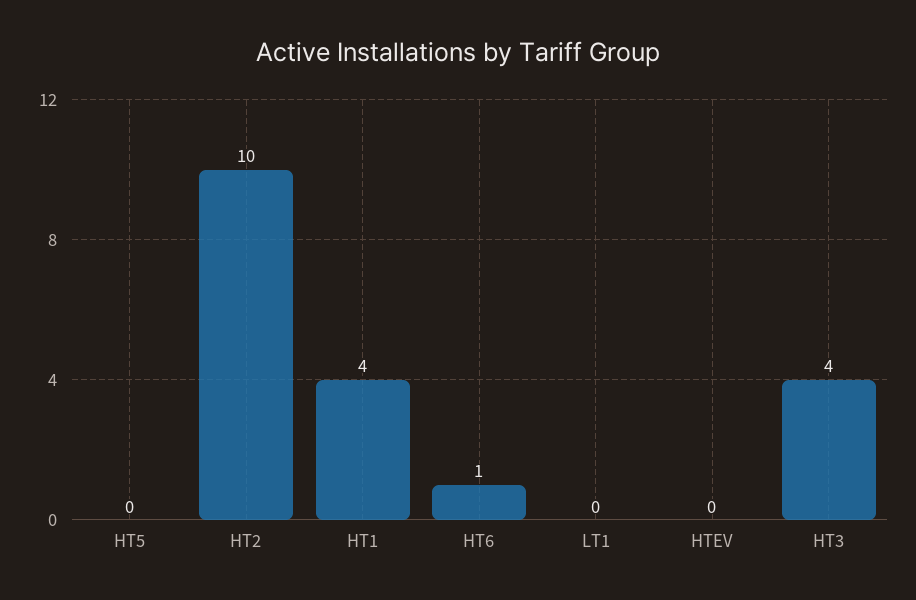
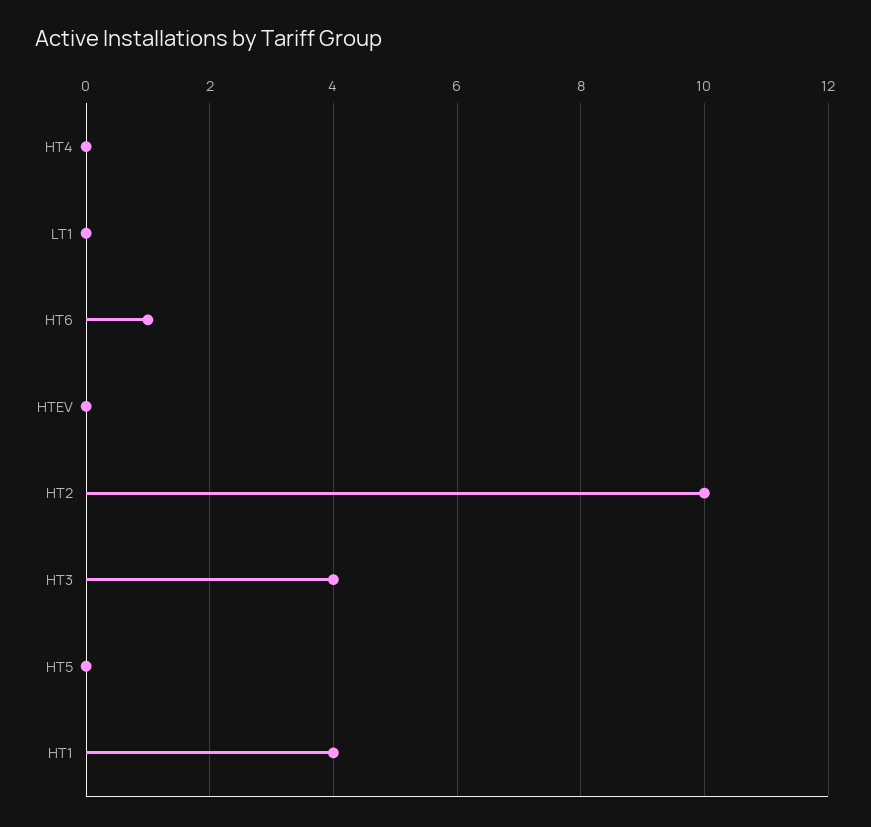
  {
    "HT5": 0,
    "HT2": 10,
    "HT1": 4,
    "HT6": 1,
    "LT1": 0,
    "HTEV": 0,
-   "HT3": 4
+   "HT3": 4,
+   "HT4": 0
  }

